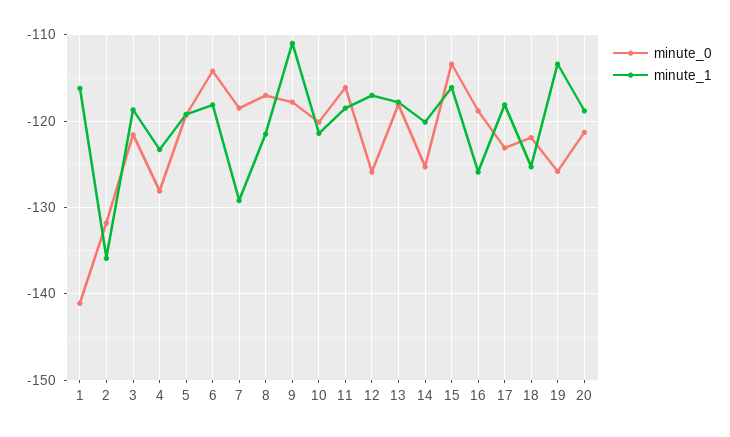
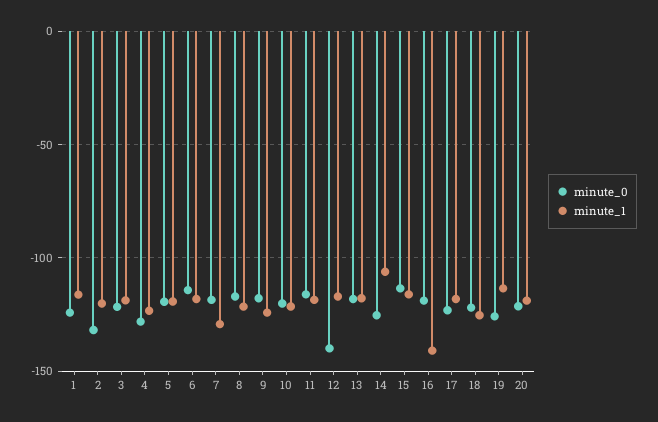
  {
    "minute_0": {
-     "1": -141,
+     "1": -125,
      "2": -132,
      "3": -122,
      "4": -128,
      "5": -119,
      "6": -114,
      "7": -119,
      "8": -117,
      "9": -118,
      "10": -120,
      "11": -116,
-     "12": -126,
+     "12": -140,
      "13": -118,
      "14": -125,
      "15": -113,
      "16": -119,
      "17": -123,
      "18": -122,
      "19": -126,
      "20": -121
    },
    "minute_1": {
      "1": -116,
-     "2": -136,
+     "2": -120,
      "3": -119,
      "4": -123,
      "5": -119,
      "6": -118,
      "7": -129,
      "8": -122,
-     "9": -111,
+     "9": -125,
      "10": -121,
      "11": -119,
      "12": -117,
      "13": -118,
-     "14": -120,
+     "14": -105,
      "15": -116,
-     "16": -126,
+     "16": -140,
      "17": -118,
      "18": -125,
      "19": -113,
      "20": -119
    }
  }

